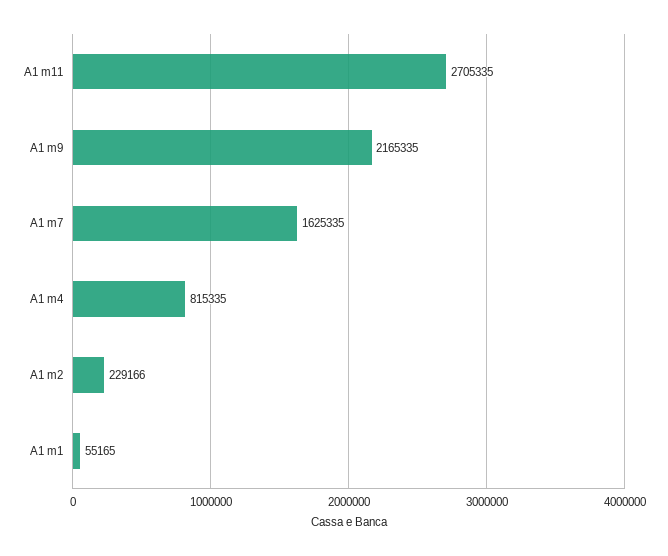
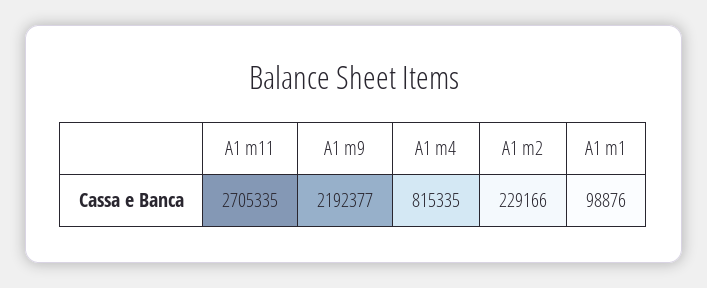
  {
    "A1 m11": 2705335,
-   "A1 m9": 2165335,
+   "A1 m9": 2192377,
-   "A1 m7": 1625335,
    "A1 m4": 815335,
    "A1 m2": 229166,
-   "A1 m1": 55165
+   "A1 m1": 98876
  }

